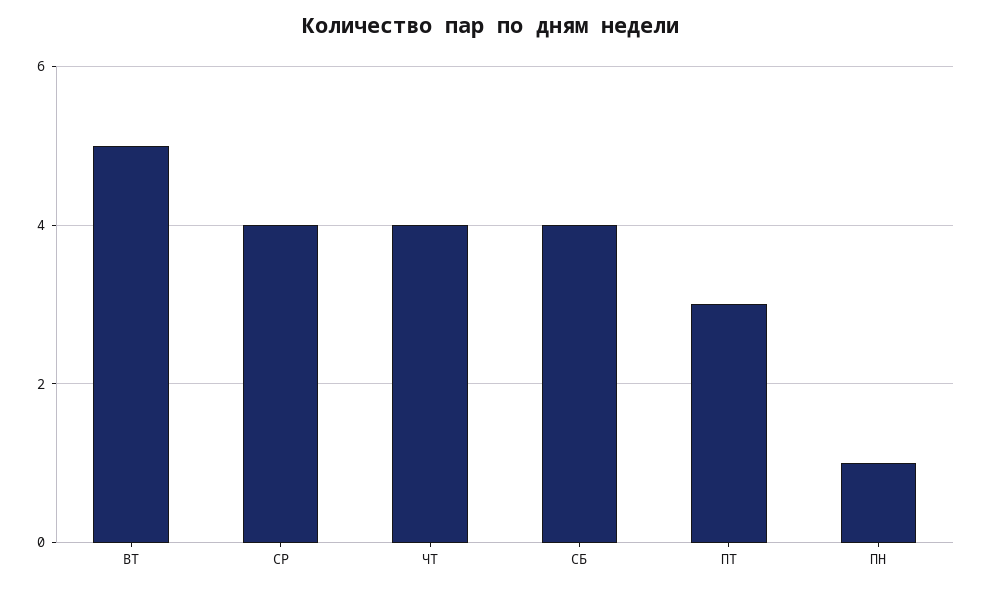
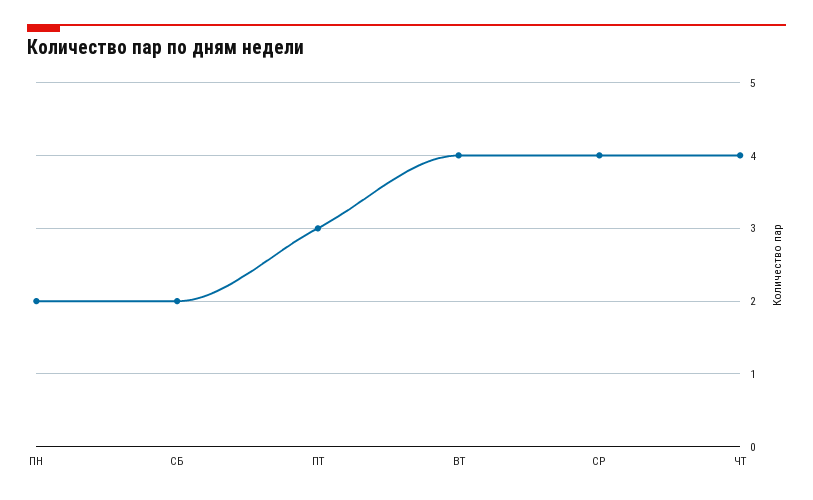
  {
-   "ВТ": 5,
+   "ВТ": 4,
    "СР": 4,
    "ЧТ": 4,
-   "СБ": 4,
+   "СБ": 2,
    "ПТ": 3,
-   "ПН": 1
+   "ПН": 2
  }

